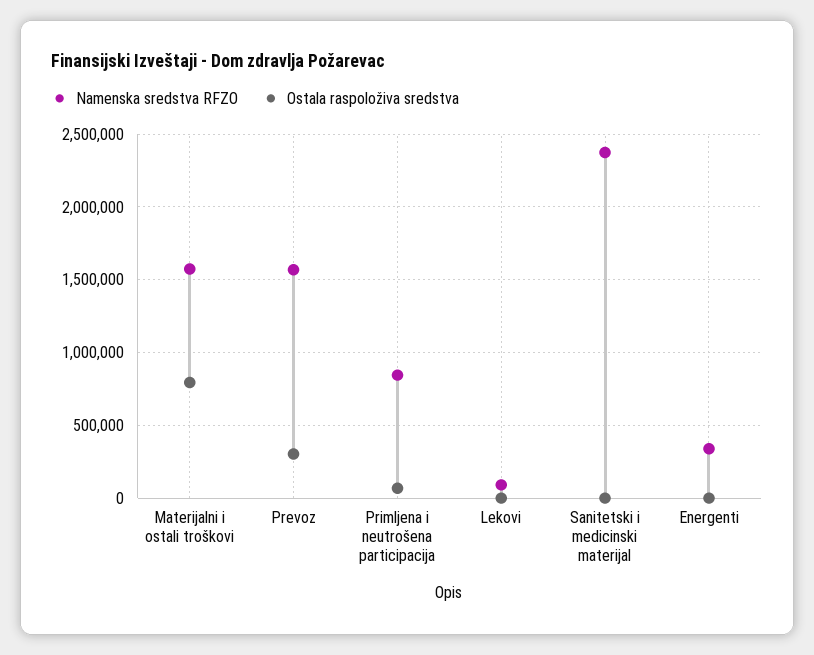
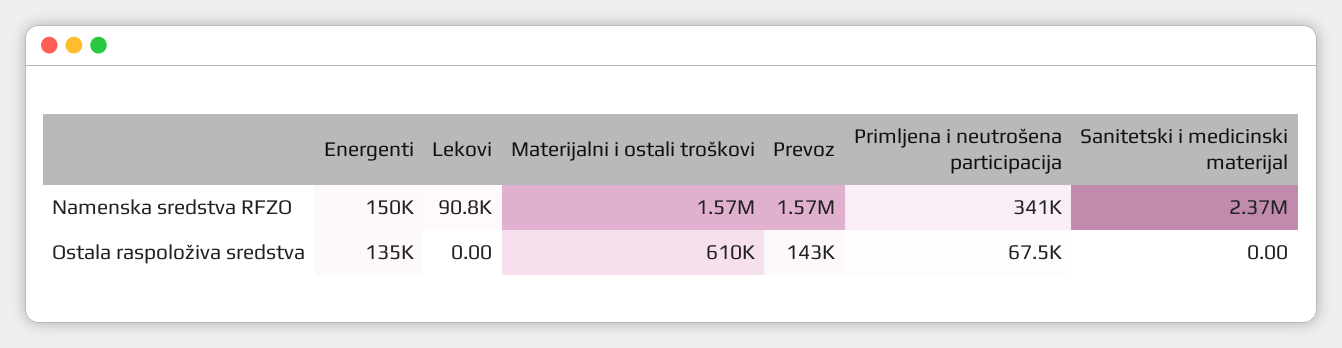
  {
    "Namenska sredstva RFZO": {
      "Materijalni i ostali troškovi": 1570000,
      "Prevoz": 1570000,
-     "Primljena i neutrošena participacija": 850000,
+     "Primljena i neutrošena participacija": 341000,
      "Lekovi": 90800,
      "Sanitetski i medicinski materijal": 2370000,
-     "Energenti": 350000
+     "Energenti": 150000
    },
    "Ostala raspoloživa sredstva": {
-     "Materijalni i ostali troškovi": 800000,
+     "Materijalni i ostali troškovi": 610000,
-     "Prevoz": 300000,
+     "Prevoz": 143000,
      "Primljena i neutrošena participacija": 67500,
      "Lekovi": 0,
      "Sanitetski i medicinski materijal": 0,
-     "Energenti": 0
+     "Energenti": 135000
    }
  }

